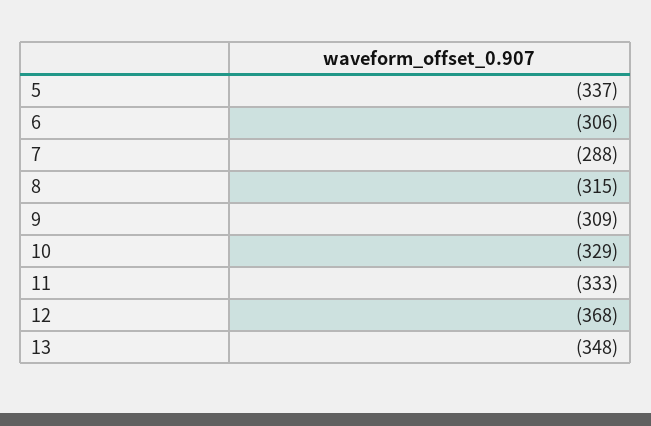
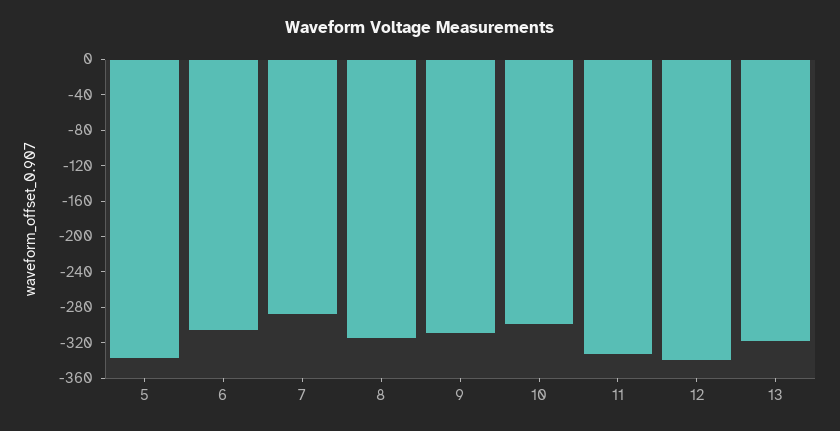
  {
    "5": -337,
    "6": -306,
    "7": -288,
    "8": -315,
    "9": -309,
-   "10": -329,
+   "10": -300,
    "11": -333,
-   "12": -368,
+   "12": -340,
-   "13": -348
+   "13": -320
  }

